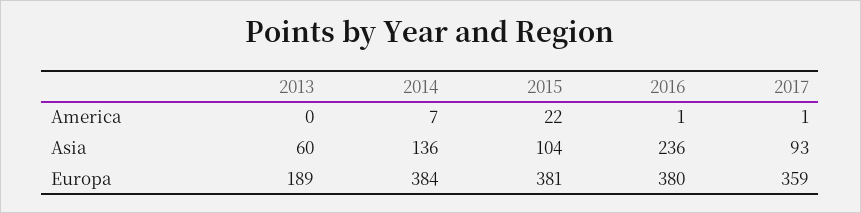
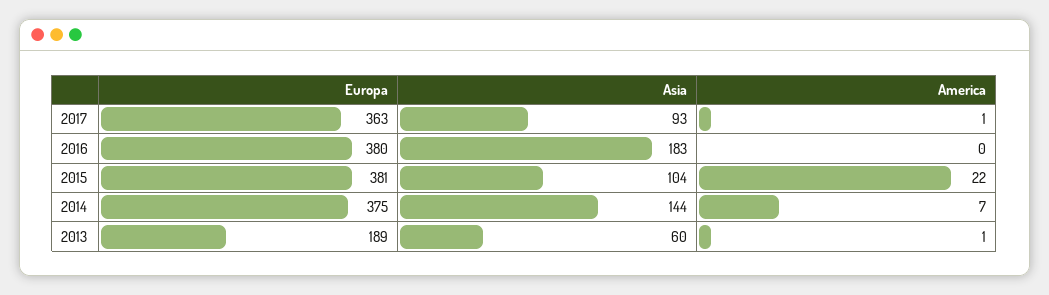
  {
    "2013": {
-     "America": 0,
+     "America": 1,
      "Asia": 60,
      "Europa": 189
    },
    "2014": {
      "America": 7,
-     "Asia": 136,
+     "Asia": 144,
-     "Europa": 384
+     "Europa": 375
    },
    "2015": {
      "America": 22,
      "Asia": 104,
      "Europa": 381
    },
    "2016": {
-     "America": 1,
+     "America": 0,
-     "Asia": 236,
+     "Asia": 183,
      "Europa": 380
    },
    "2017": {
      "America": 1,
      "Asia": 93,
-     "Europa": 359
+     "Europa": 363
    }
  }

